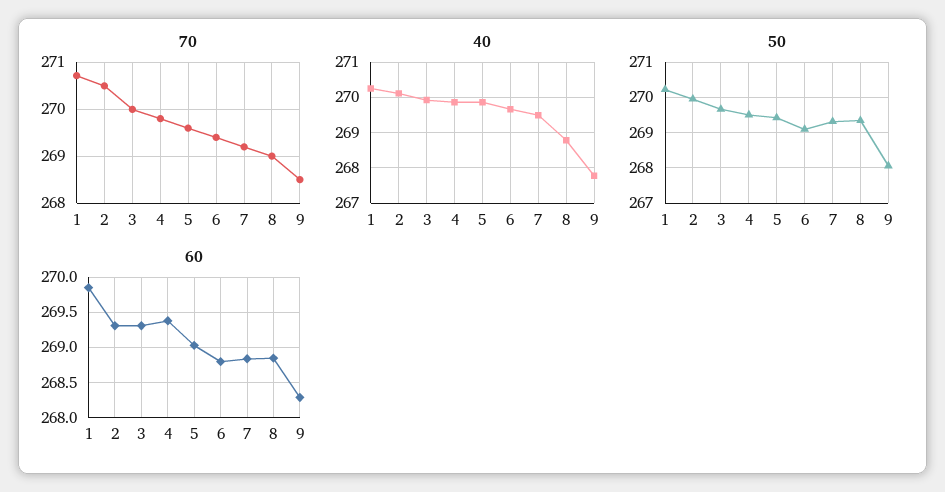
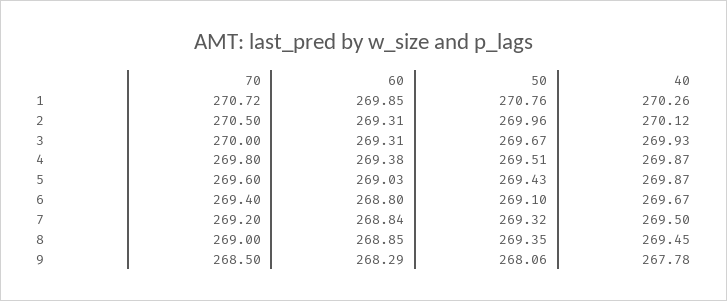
  {
    "70": {
      "1": 270.72,
      "2": 270.5,
      "3": 270,
      "4": 269.8,
      "5": 269.6,
      "6": 269.4,
      "7": 269.2,
      "8": 269,
      "9": 268.5
    },
    "40": {
      "1": 270.26,
      "2": 270.12,
      "3": 269.93,
      "4": 269.87,
      "5": 269.87,
      "6": 269.67,
      "7": 269.5,
-     "8": 268.8,
+     "8": 269.45,
      "9": 267.78
    },
    "50": {
-     "1": 270.2,
+     "1": 270.76,
      "2": 269.96,
      "3": 269.67,
      "4": 269.51,
      "5": 269.43,
      "6": 269.1,
      "7": 269.32,
      "8": 269.35,
      "9": 268.06
    },
    "60": {
      "1": 269.85,
      "2": 269.31,
      "3": 269.31,
      "4": 269.38,
      "5": 269.03,
      "6": 268.8,
      "7": 268.84,
      "8": 268.85,
      "9": 268.29
    }
  }

